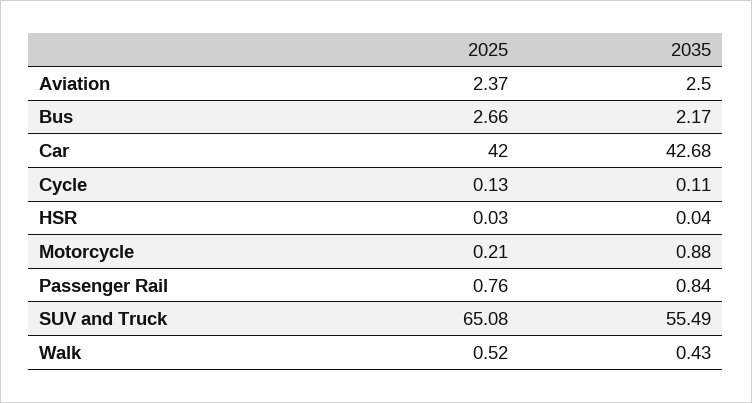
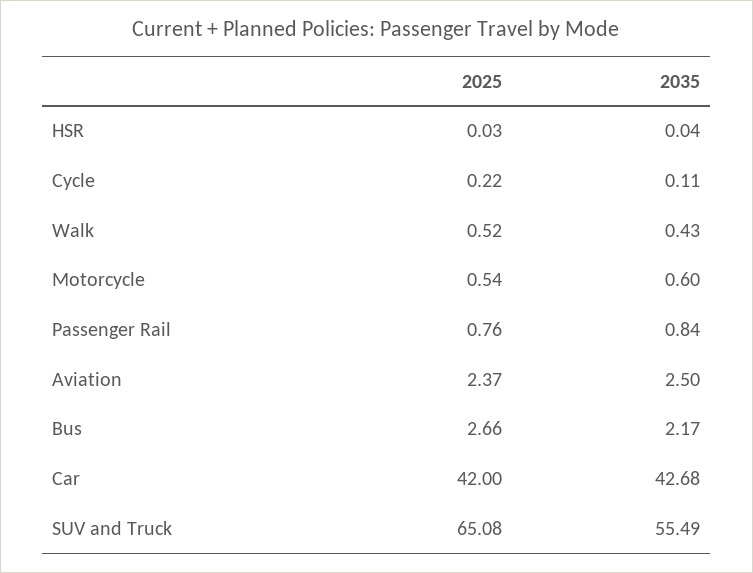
  {
    "2025": {
      "Aviation": 2.37,
      "Bus": 2.66,
      "Car": 42,
-     "Cycle": 0.13,
+     "Cycle": 0.22,
      "HSR": 0.03,
-     "Motorcycle": 0.21,
+     "Motorcycle": 0.54,
      "Passenger Rail": 0.76,
      "SUV and Truck": 65.08,
      "Walk": 0.52
    },
    "2035": {
      "Aviation": 2.5,
      "Bus": 2.17,
      "Car": 42.68,
      "Cycle": 0.11,
      "HSR": 0.04,
-     "Motorcycle": 0.88,
+     "Motorcycle": 0.6,
      "Passenger Rail": 0.84,
      "SUV and Truck": 55.49,
      "Walk": 0.43
    }
  }

